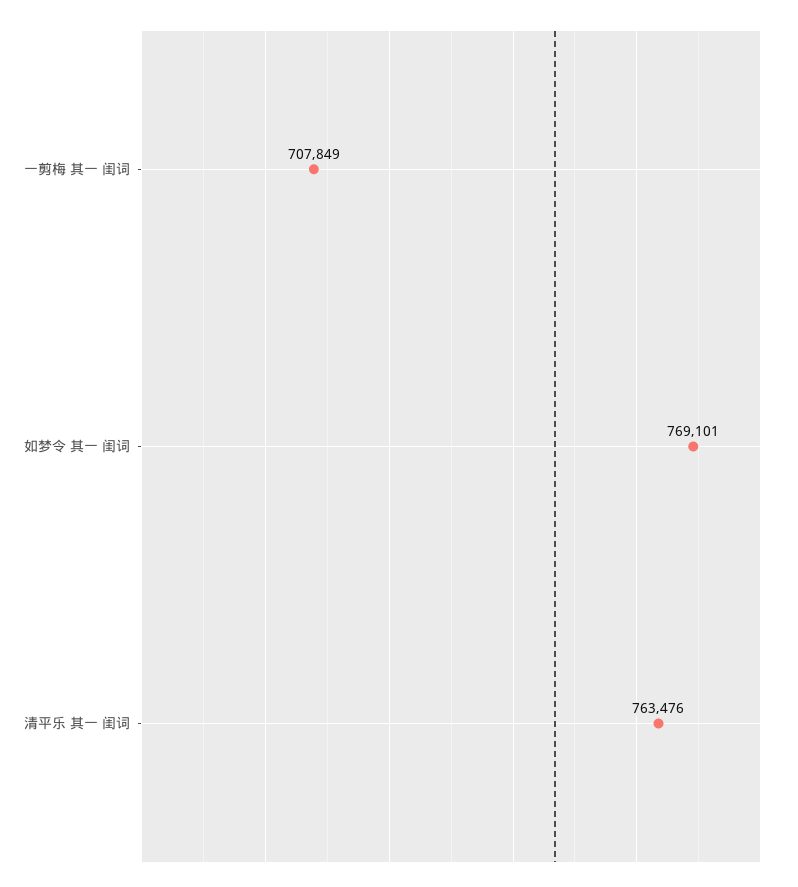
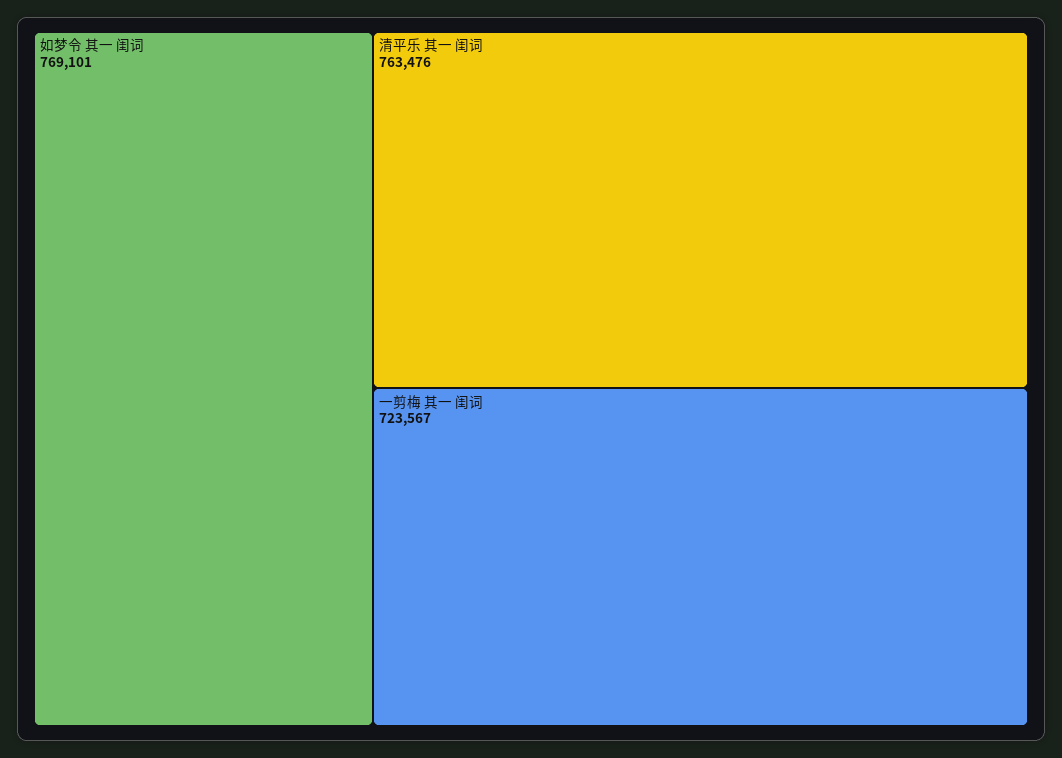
  {
-   "一剪梅 其一 闺词": 707849,
+   "一剪梅 其一 闺词": 723567,
    "如梦令 其一 闺词": 769101,
    "清平乐 其一 闺词": 763476
  }

